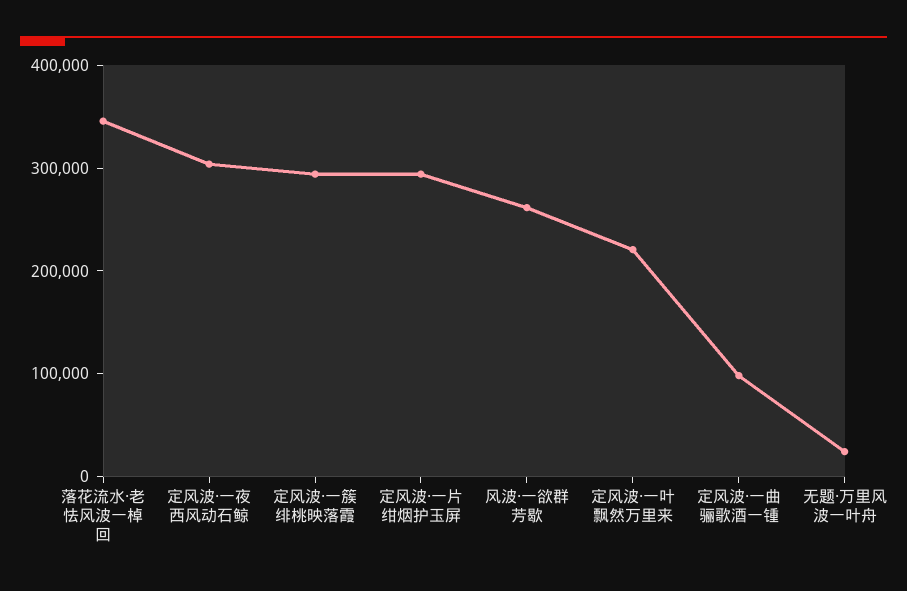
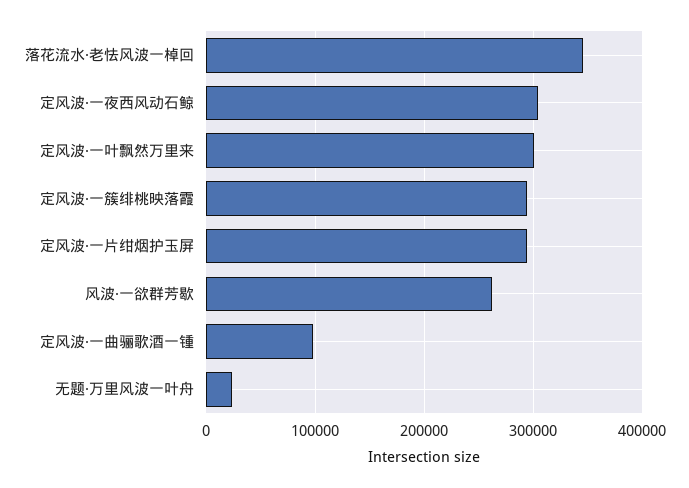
  {
    "落花流水·老怯风波一棹回": 350000,
    "定风波·一夜西风动石鲸": 300000,
    "定风波·一簇绯桃映落霞": 290000,
    "定风波·一片绀烟护玉屏": 290000,
    "风波·一欲群芳歇": 260000,
-   "定风波·一叶飘然万里来": 220000,
+   "定风波·一叶飘然万里来": 300000,
    "定风波·一曲骊歌酒一锺": 100000,
    "无题·万里风波一叶舟": 20000
  }

